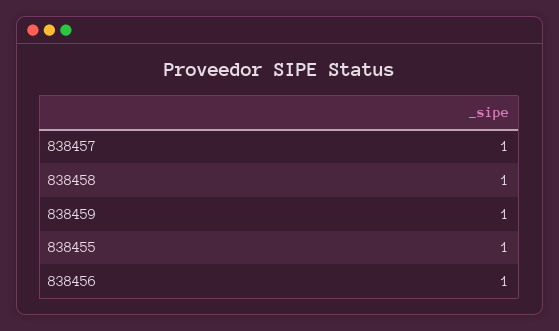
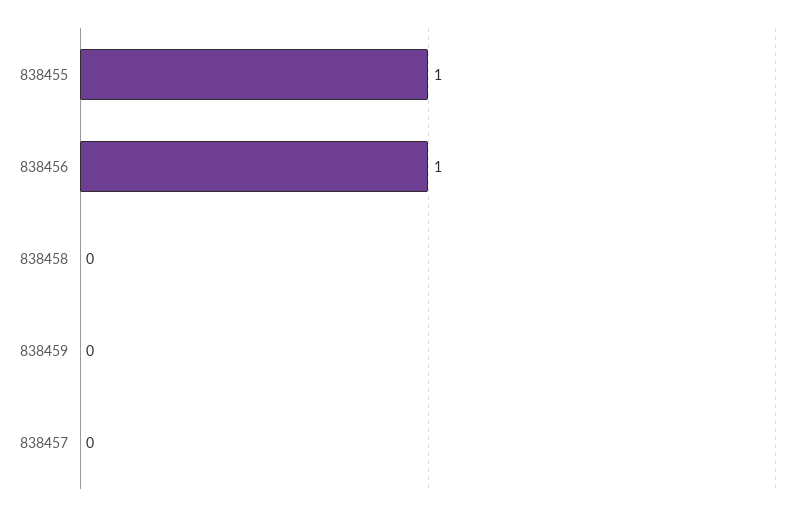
  {
-   "838457": 1,
+   "838457": 0,
-   "838458": 1,
+   "838458": 0,
-   "838459": 1,
+   "838459": 0,
    "838455": 1,
    "838456": 1
  }

